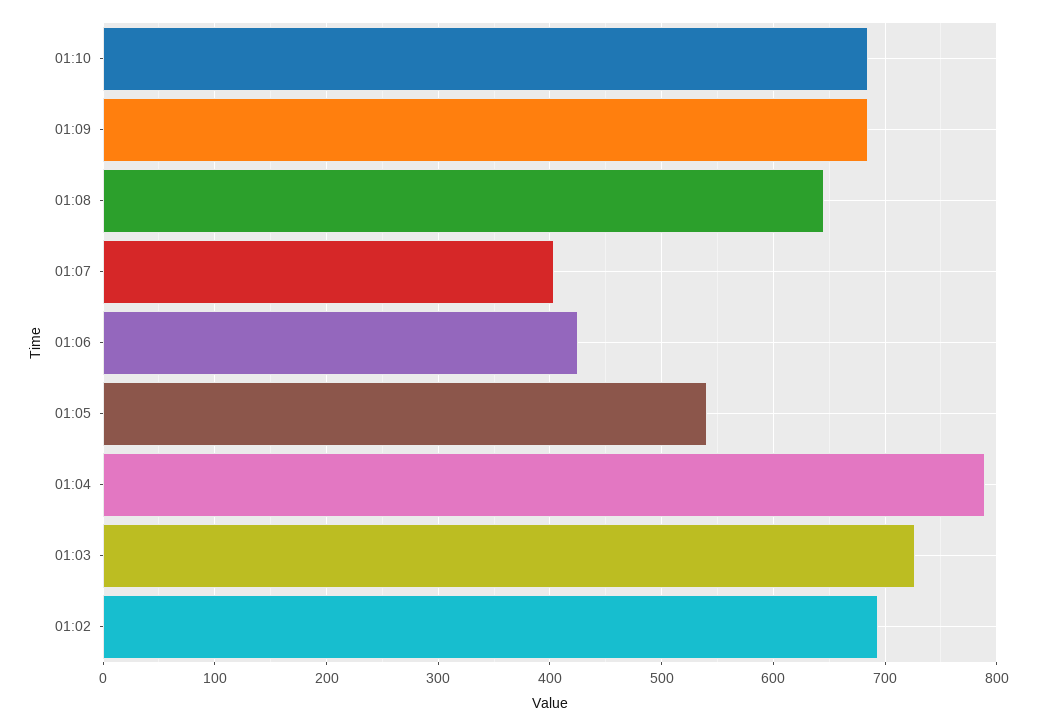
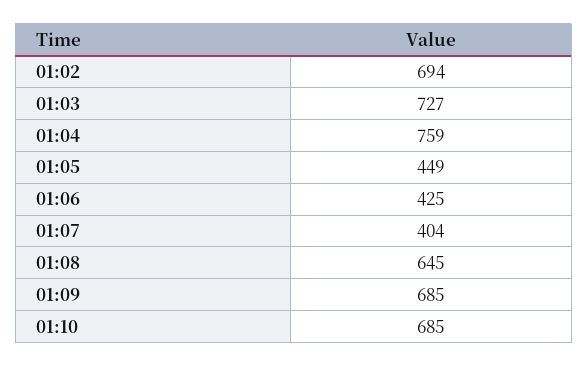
  {
    "01:10": 685,
    "01:09": 685,
    "01:08": 645,
    "01:07": 404,
    "01:06": 425,
-   "01:05": 540,
+   "01:05": 449,
-   "01:04": 790,
+   "01:04": 759,
    "01:03": 727,
    "01:02": 694
  }

